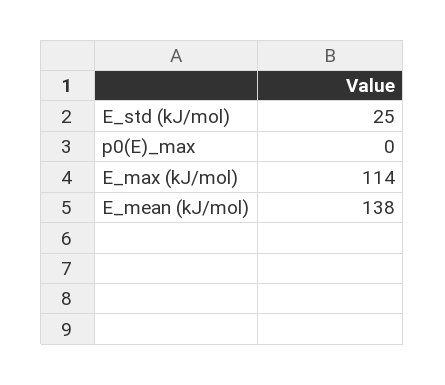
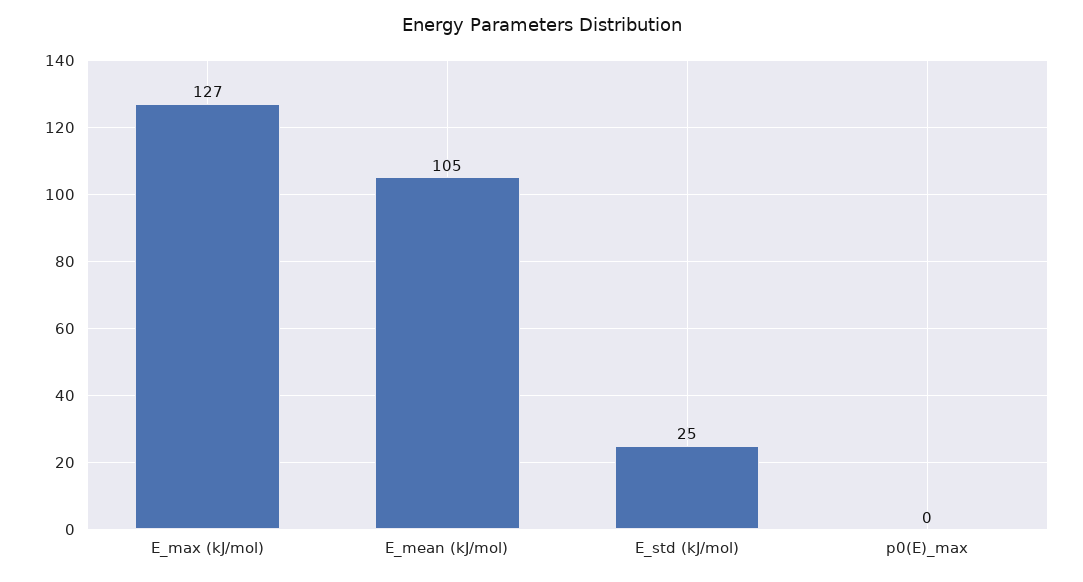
  {
    "E_std (kJ/mol)": 25,
    "p0(E)_max": 0,
-   "E_max (kJ/mol)": 114,
+   "E_max (kJ/mol)": 127,
-   "E_mean (kJ/mol)": 138
+   "E_mean (kJ/mol)": 105
  }

